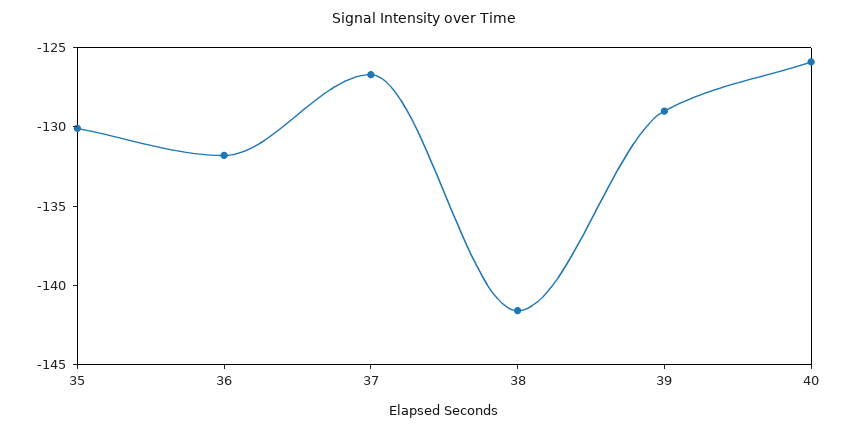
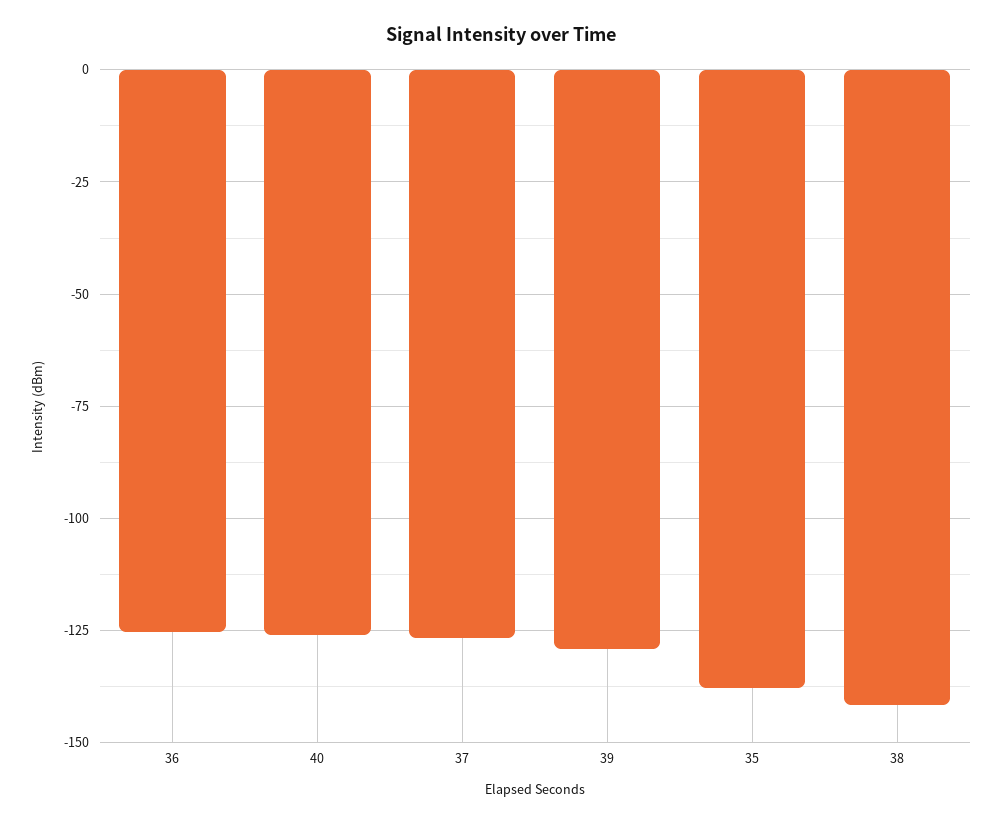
  {
-   "35": -130,
+   "35": -137.5,
-   "36": -132,
+   "36": -125,
    "37": -127,
    "38": -142,
    "39": -129,
    "40": -126
  }

